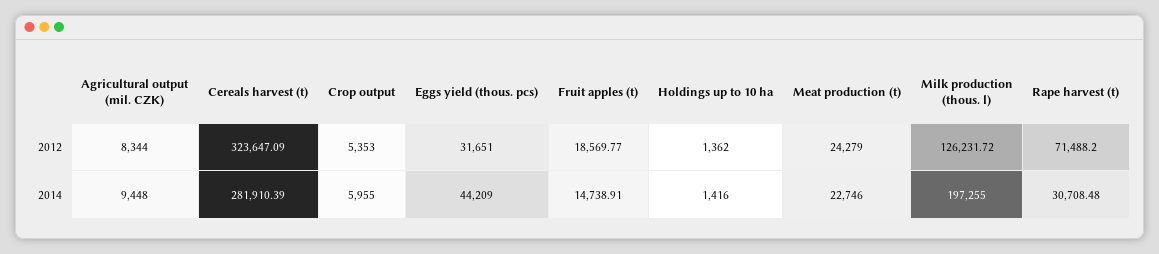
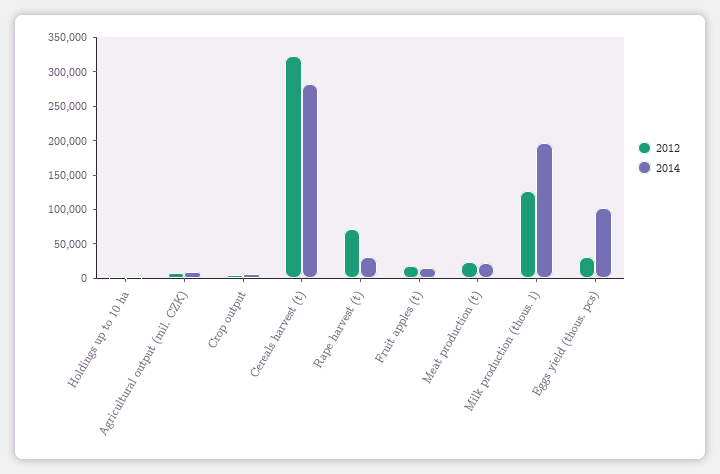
  {
    "2012": {
      "Agricultural output (mil. CZK)": 8344,
      "Cereals harvest (t)": 323647.09,
      "Crop output": 5353,
      "Eggs yield (thous. pcs)": 31651,
      "Fruit apples (t)": 18569.77,
      "Holdings up to 10 ha": 1362,
      "Meat production (t)": 24279,
      "Milk production (thous. l)": 126231.72,
      "Rape harvest (t)": 71488.2
    },
    "2014": {
      "Agricultural output (mil. CZK)": 9448,
      "Cereals harvest (t)": 281910.39,
      "Crop output": 5955,
-     "Eggs yield (thous. pcs)": 44209,
+     "Eggs yield (thous. pcs)": 100000,
      "Fruit apples (t)": 14738.91,
      "Holdings up to 10 ha": 1416,
      "Meat production (t)": 22746,
      "Milk production (thous. l)": 197255,
      "Rape harvest (t)": 30708.48
    }
  }

